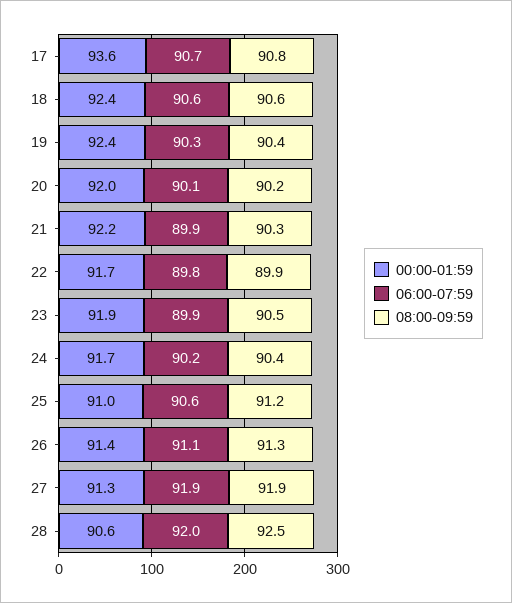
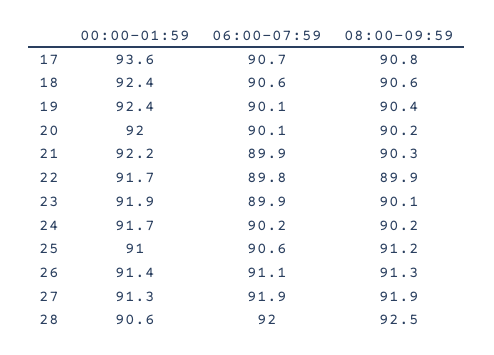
  {
    "00:00-01:59": {
      "17": 93.6,
      "18": 92.4,
      "19": 92.4,
      "20": 92,
      "21": 92.2,
      "22": 91.7,
      "23": 91.9,
      "24": 91.7,
      "25": 91,
      "26": 91.4,
      "27": 91.3,
      "28": 90.6
    },
    "06:00-07:59": {
      "17": 90.7,
      "18": 90.6,
-     "19": 90.3,
+     "19": 90.1,
      "20": 90.1,
      "21": 89.9,
      "22": 89.8,
      "23": 89.9,
      "24": 90.2,
      "25": 90.6,
      "26": 91.1,
      "27": 91.9,
      "28": 92
    },
    "08:00-09:59": {
      "17": 90.8,
      "18": 90.6,
      "19": 90.4,
      "20": 90.2,
      "21": 90.3,
      "22": 89.9,
-     "23": 90.5,
+     "23": 90.1,
-     "24": 90.4,
+     "24": 90.2,
      "25": 91.2,
      "26": 91.3,
      "27": 91.9,
      "28": 92.5
    }
  }

